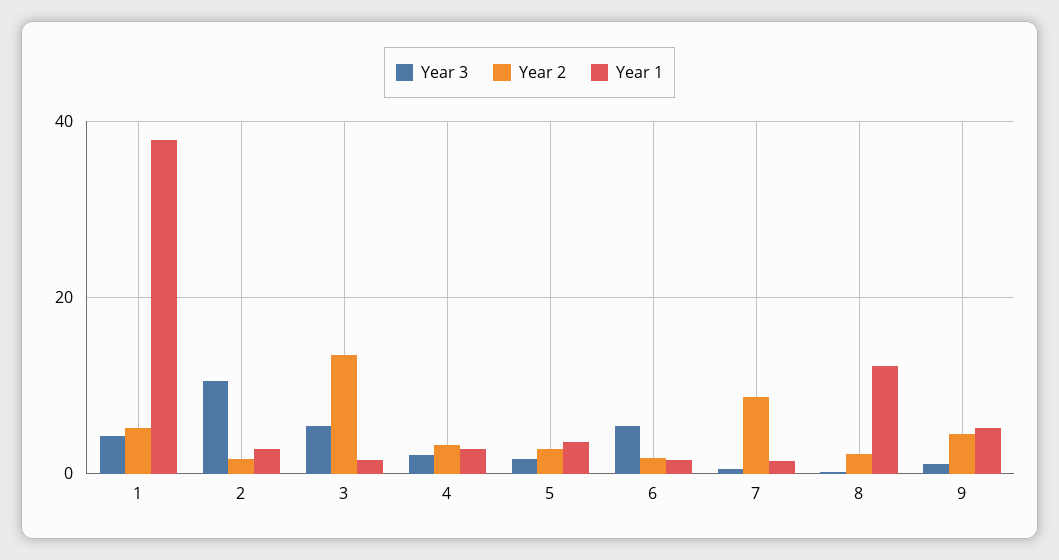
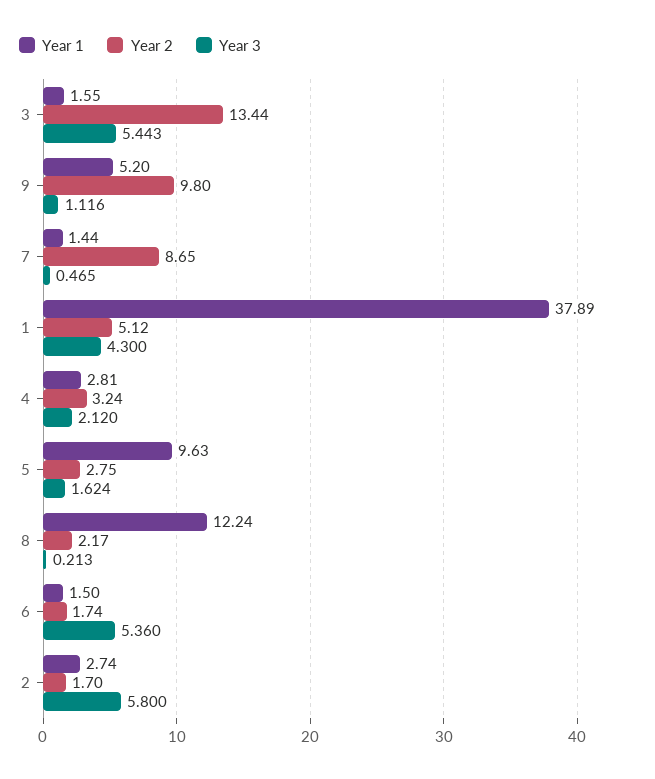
  {
    "Year 3": {
      "1": 4.3,
-     "2": 10,
+     "2": 5.8,
      "3": 5.443,
      "4": 2.12,
      "5": 1.624,
      "6": 5.36,
      "7": 0.465,
      "8": 0.213,
      "9": 1.116
    },
    "Year 2": {
      "1": 5.12,
      "2": 1.7,
      "3": 13.44,
      "4": 3.24,
      "5": 2.75,
      "6": 1.74,
      "7": 8.65,
      "8": 2.17,
-     "9": 4
+     "9": 9.8
    },
    "Year 1": {
      "1": 37.89,
      "2": 2.74,
      "3": 1.55,
      "4": 2.81,
-     "5": 4,
+     "5": 9.63,
      "6": 1.5,
      "7": 1.44,
      "8": 12.24,
      "9": 5.2
    }
  }

